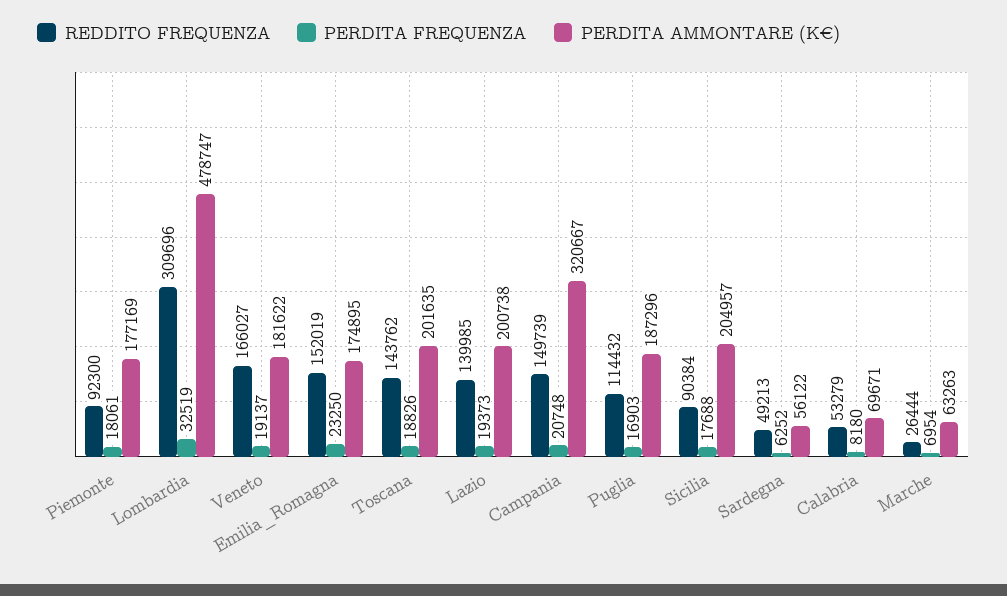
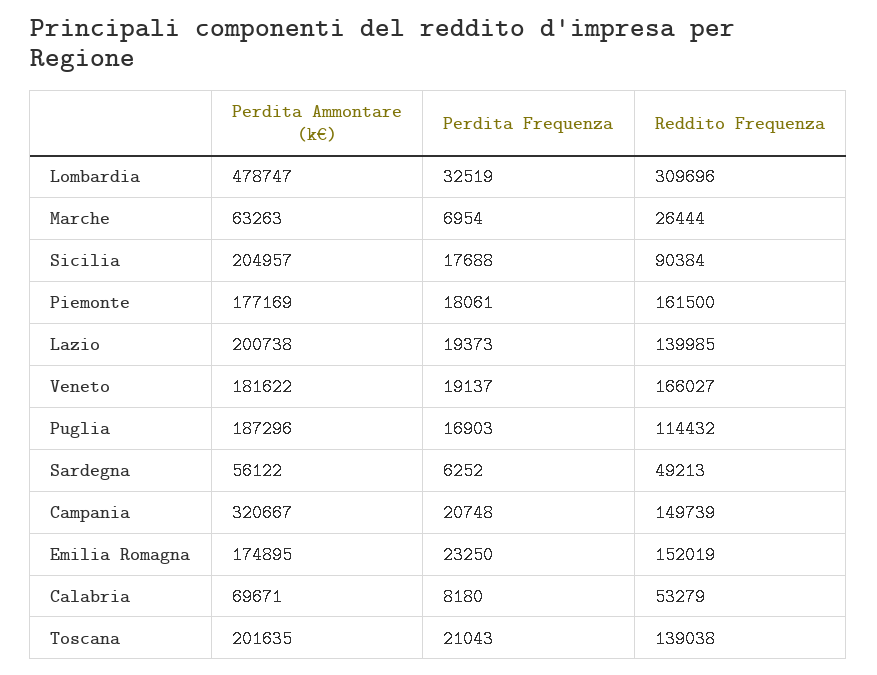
  {
    "REDDITO FREQUENZA": {
-     "Piemonte": 92300,
+     "Piemonte": 161500,
      "Lombardia": 309696,
      "Veneto": 166027,
      "Emilia_Romagna": 152019,
-     "Toscana": 143762,
+     "Toscana": 139038,
      "Lazio": 139985,
      "Campania": 149739,
      "Puglia": 114432,
      "Sicilia": 90384,
      "Sardegna": 49213,
      "Calabria": 53279,
      "Marche": 26444
    },
    "PERDITA FREQUENZA": {
      "Piemonte": 18061,
      "Lombardia": 32519,
      "Veneto": 19137,
      "Emilia_Romagna": 23250,
-     "Toscana": 18826,
+     "Toscana": 21043,
      "Lazio": 19373,
      "Campania": 20748,
      "Puglia": 16903,
      "Sicilia": 17688,
      "Sardegna": 6252,
      "Calabria": 8180,
      "Marche": 6954
    },
    "PERDITA AMMONTARE (K€)": {
      "Piemonte": 177169,
      "Lombardia": 478747,
      "Veneto": 181622,
      "Emilia_Romagna": 174895,
      "Toscana": 201635,
      "Lazio": 200738,
      "Campania": 320667,
      "Puglia": 187296,
      "Sicilia": 204957,
      "Sardegna": 56122,
      "Calabria": 69671,
      "Marche": 63263
    }
  }

